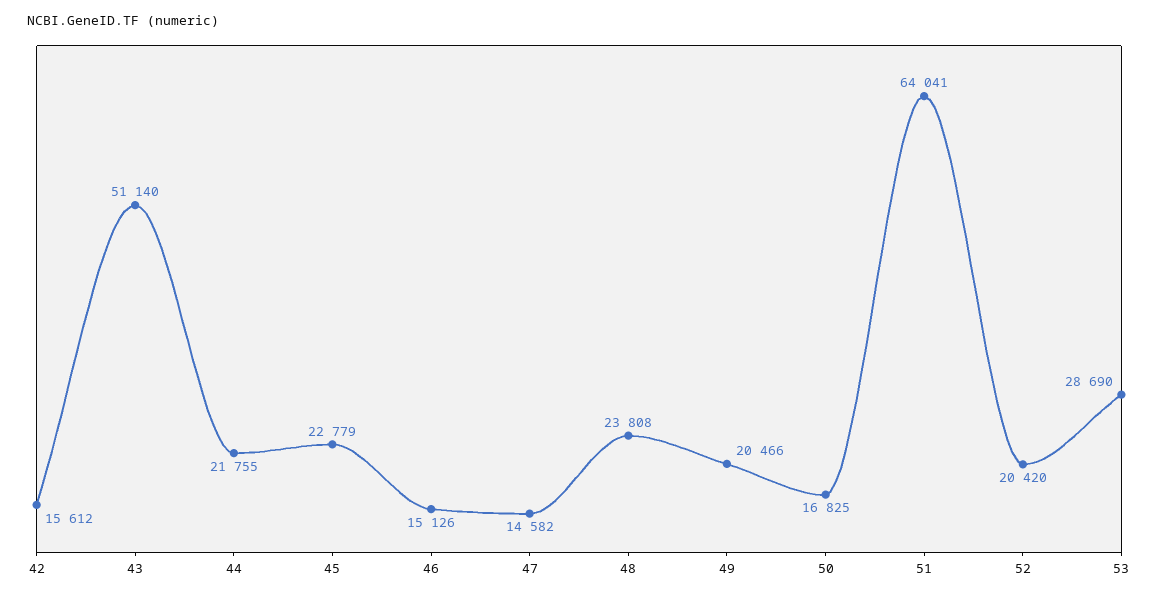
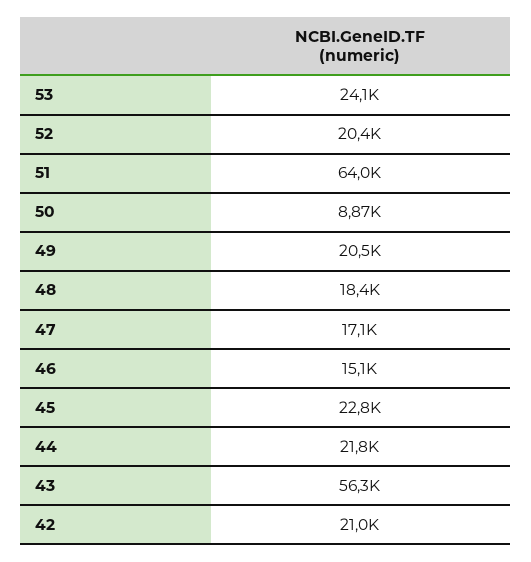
  {
-   "42": 15612,
+   "42": 21000,
-   "43": 51140,
+   "43": 56300,
    "44": 21755,
    "45": 22779,
    "46": 15126,
-   "47": 14582,
+   "47": 17100,
-   "48": 23808,
+   "48": 18400,
    "49": 20466,
-   "50": 16825,
+   "50": 8870,
    "51": 64041,
    "52": 20420,
-   "53": 28690
+   "53": 24100
  }

